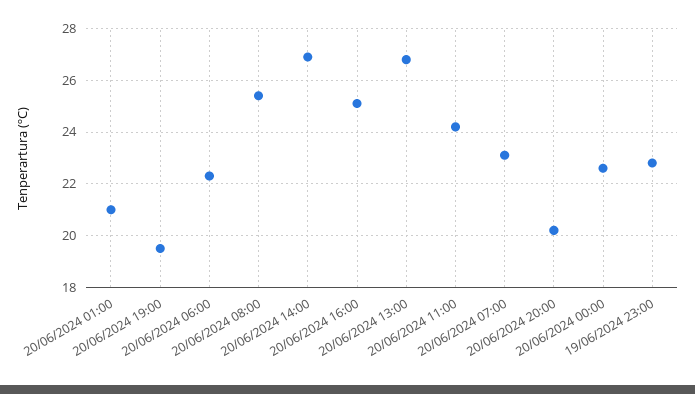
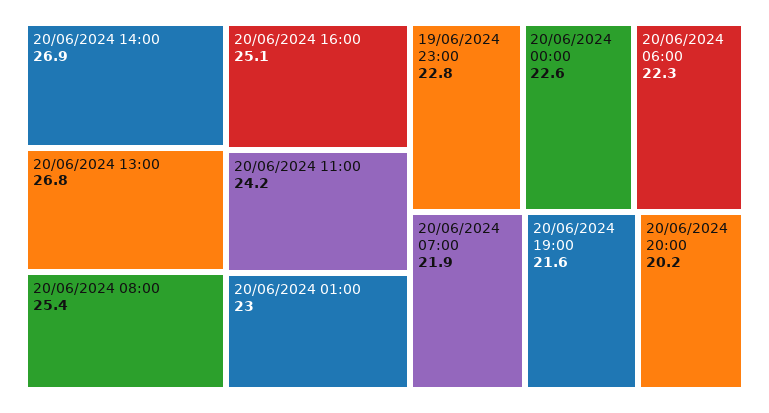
  {
-   "20/06/2024 01:00": 21,
+   "20/06/2024 01:00": 23,
-   "20/06/2024 19:00": 19.5,
+   "20/06/2024 19:00": 21.6,
    "20/06/2024 06:00": 22.3,
    "20/06/2024 08:00": 25.4,
    "20/06/2024 14:00": 26.9,
    "20/06/2024 16:00": 25.1,
    "20/06/2024 13:00": 26.8,
    "20/06/2024 11:00": 24.2,
-   "20/06/2024 07:00": 23,
+   "20/06/2024 07:00": 21.9,
    "20/06/2024 20:00": 20.2,
    "20/06/2024 00:00": 22.6,
    "19/06/2024 23:00": 22.8
  }

